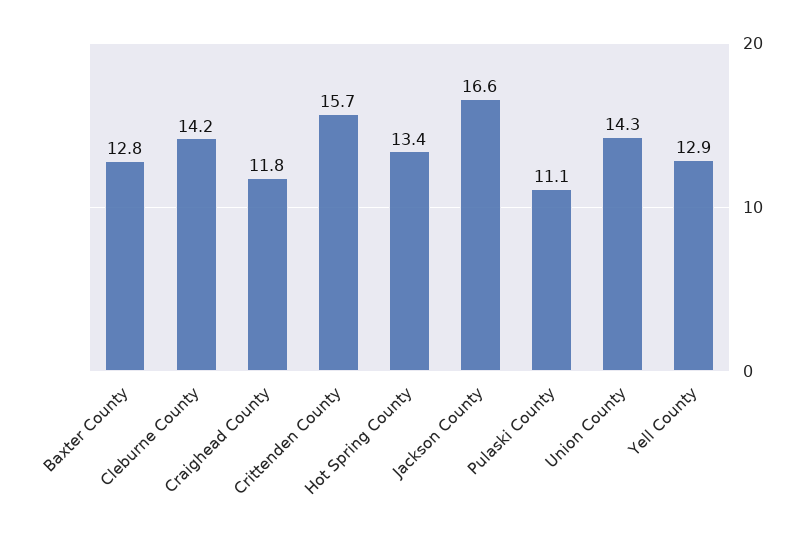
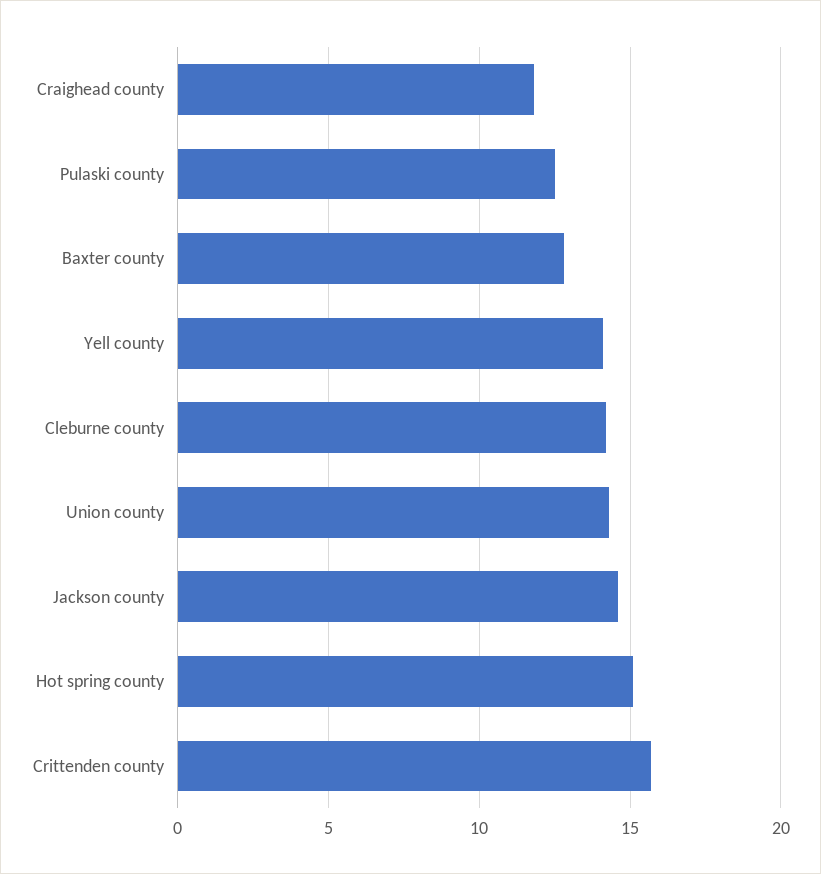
  {
    "Baxter County": 12.8,
    "Cleburne County": 14.2,
    "Craighead County": 11.8,
    "Crittenden County": 15.7,
-   "Hot Spring County": 13.4,
+   "Hot Spring County": 15,
-   "Jackson County": 16.6,
+   "Jackson County": 14.5,
-   "Pulaski County": 11.1,
+   "Pulaski County": 12.5,
    "Union County": 14.3,
-   "Yell County": 12.9
+   "Yell County": 14
  }

